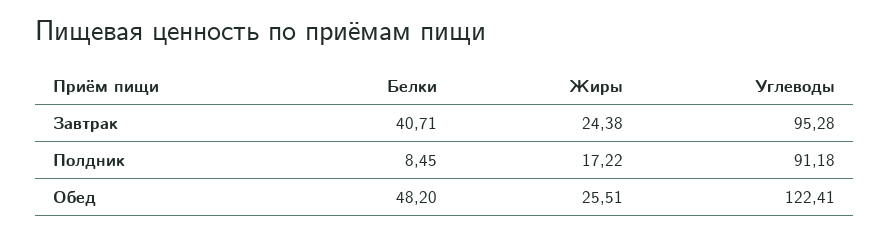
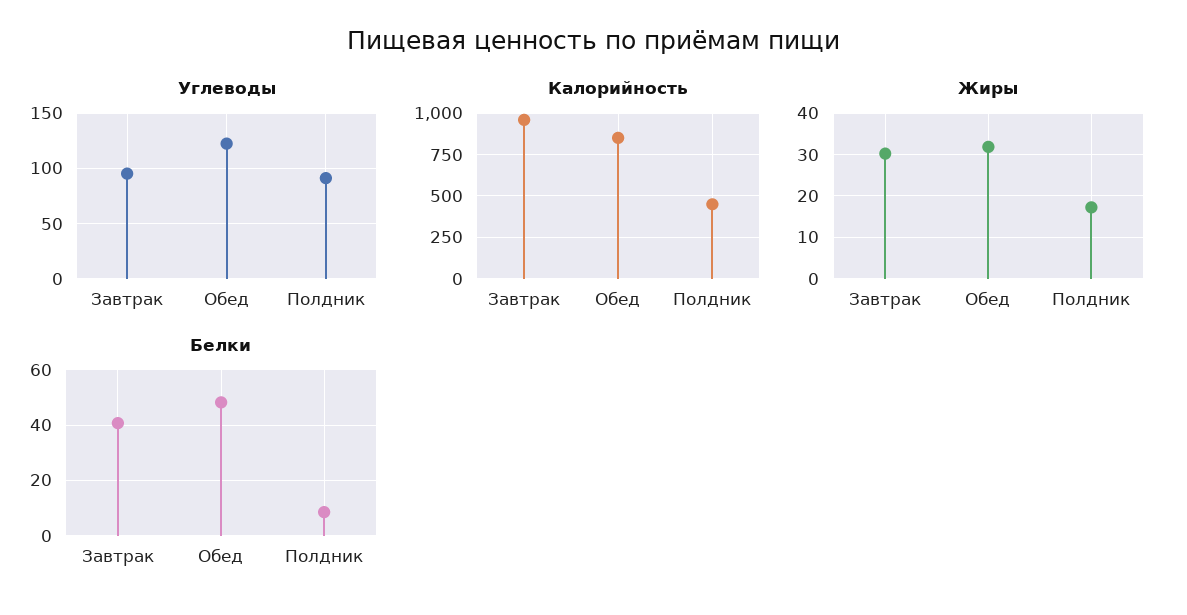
  {
    "Белки": {
      "Завтрак": 40.71,
      "Полдник": 8.45,
      "Обед": 48.2
    },
    "Жиры": {
-     "Завтрак": 24.38,
+     "Завтрак": 30,
      "Полдник": 17.22,
-     "Обед": 25.51
+     "Обед": 32
    },
    "Углеводы": {
      "Завтрак": 95.28,
      "Полдник": 91.18,
      "Обед": 122.41
-   }
+   },
+   "Калорийность": {
+     "Завтрак": 950,
+     "Обед": 850,
+     "Полдник": 450
+   }
  }

